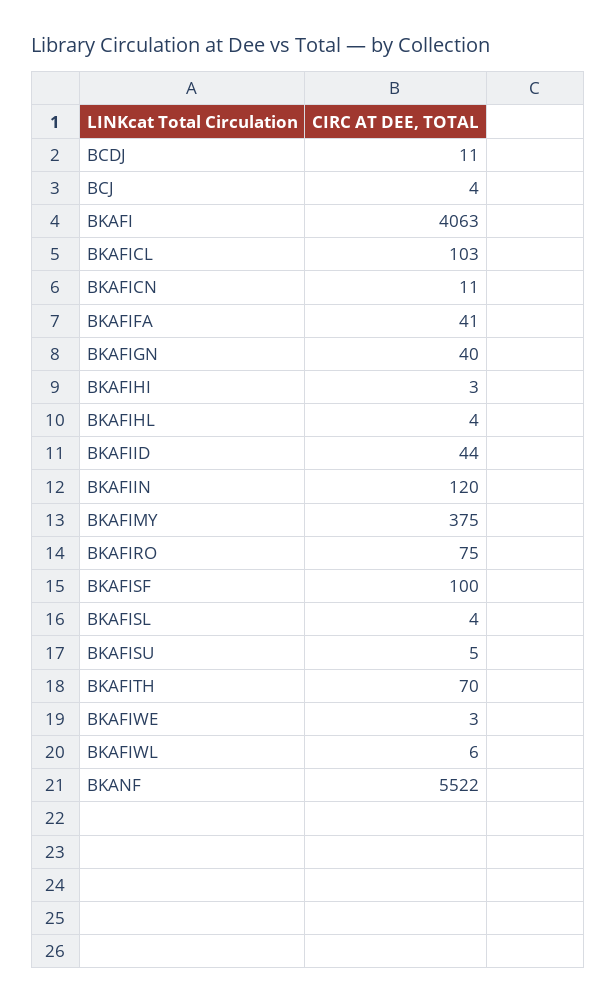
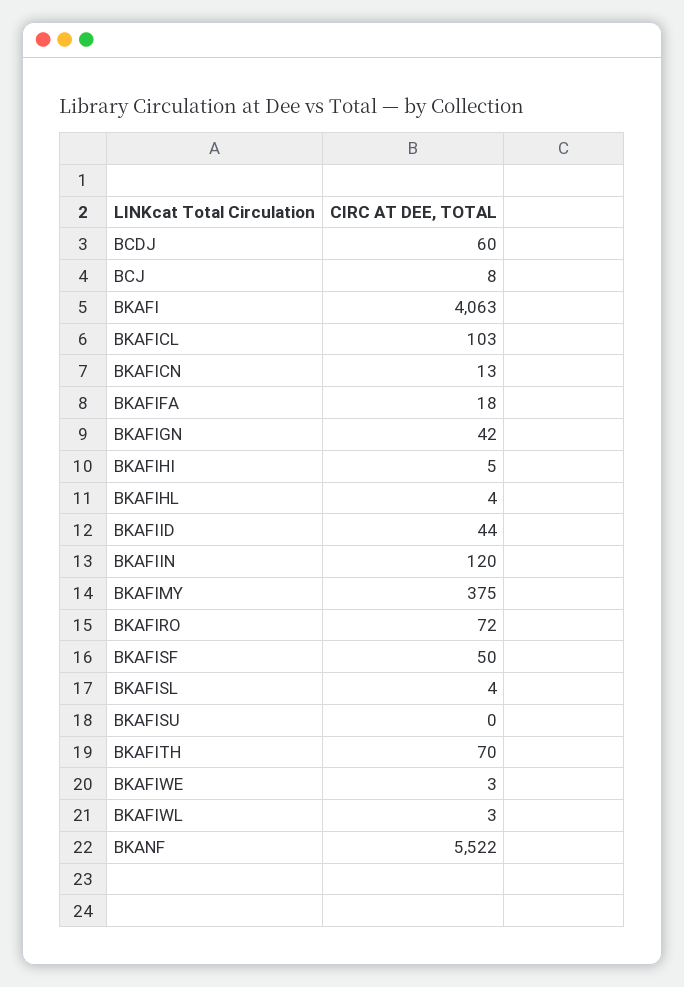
  {
-   "BCDJ": 11,
+   "BCDJ": 60,
-   "BCJ": 4,
+   "BCJ": 8,
    "BKAFI": 4063,
    "BKAFICL": 103,
-   "BKAFICN": 11,
+   "BKAFICN": 13,
-   "BKAFIFA": 41,
+   "BKAFIFA": 18,
-   "BKAFIGN": 40,
+   "BKAFIGN": 42,
-   "BKAFIHI": 3,
+   "BKAFIHI": 5,
    "BKAFIHL": 4,
    "BKAFIID": 44,
    "BKAFIIN": 120,
    "BKAFIMY": 375,
-   "BKAFIRO": 75,
+   "BKAFIRO": 72,
-   "BKAFISF": 100,
+   "BKAFISF": 50,
    "BKAFISL": 4,
-   "BKAFISU": 5,
+   "BKAFISU": 0,
    "BKAFITH": 70,
    "BKAFIWE": 3,
-   "BKAFIWL": 6,
+   "BKAFIWL": 3,
    "BKANF": 5522
  }

